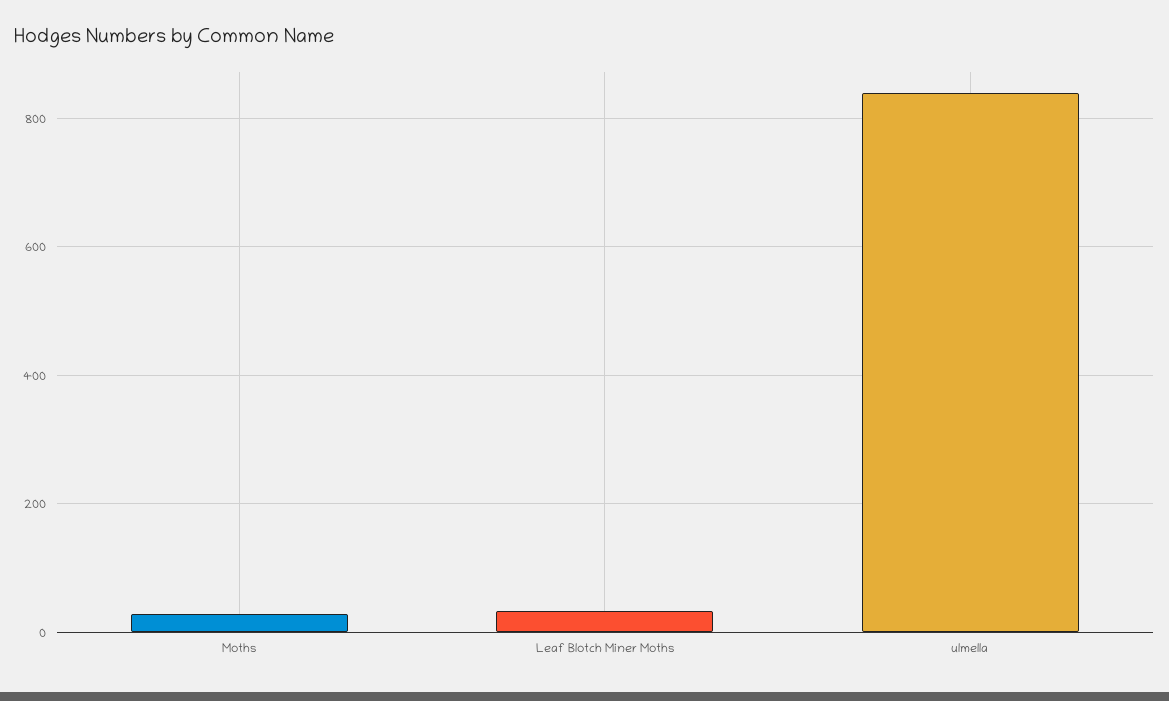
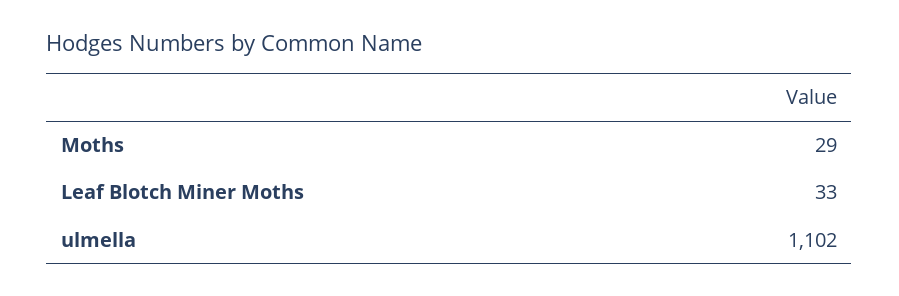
  {
    "Moths": 29,
    "Leaf Blotch Miner Moths": 33,
-   "ulmella": 840
+   "ulmella": 1102
  }

